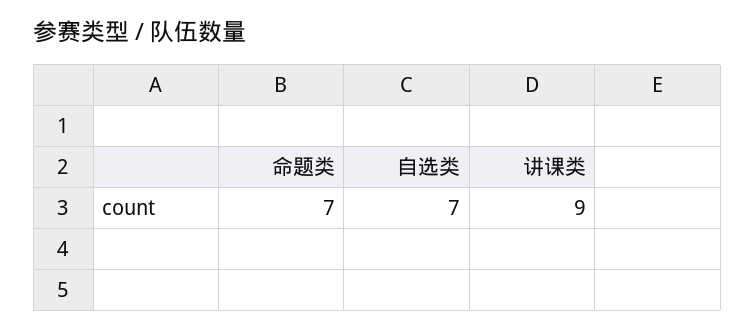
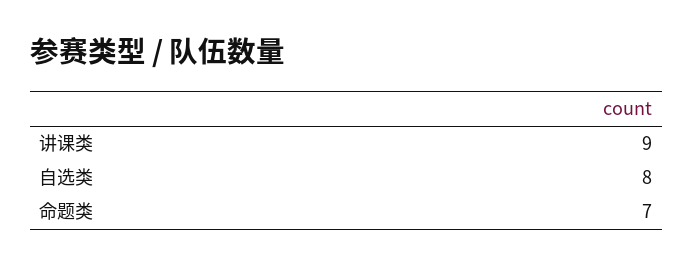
  {
    "命题类": 7,
-   "自选类": 7,
+   "自选类": 8,
    "讲课类": 9
  }

